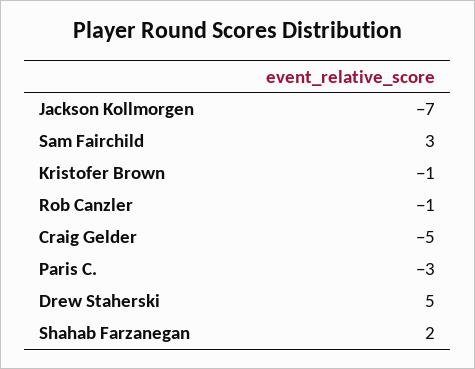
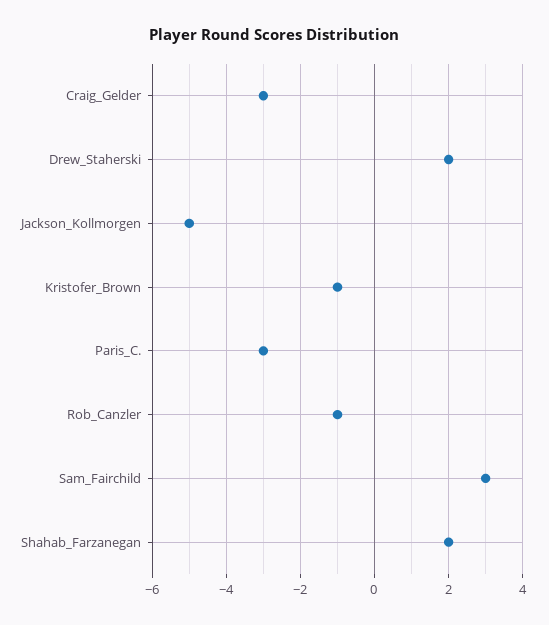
  {
-   "Jackson Kollmorgen": -7,
+   "Jackson Kollmorgen": -5,
    "Sam Fairchild": 3,
    "Kristofer Brown": -1,
    "Rob Canzler": -1,
-   "Craig Gelder": -5,
+   "Craig Gelder": -3,
    "Paris C.": -3,
-   "Drew Staherski": 5,
+   "Drew Staherski": 2,
    "Shahab Farzanegan": 2
  }

